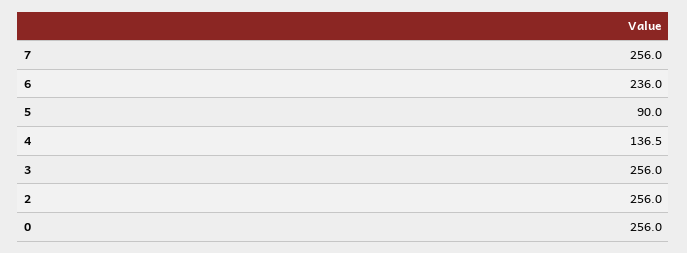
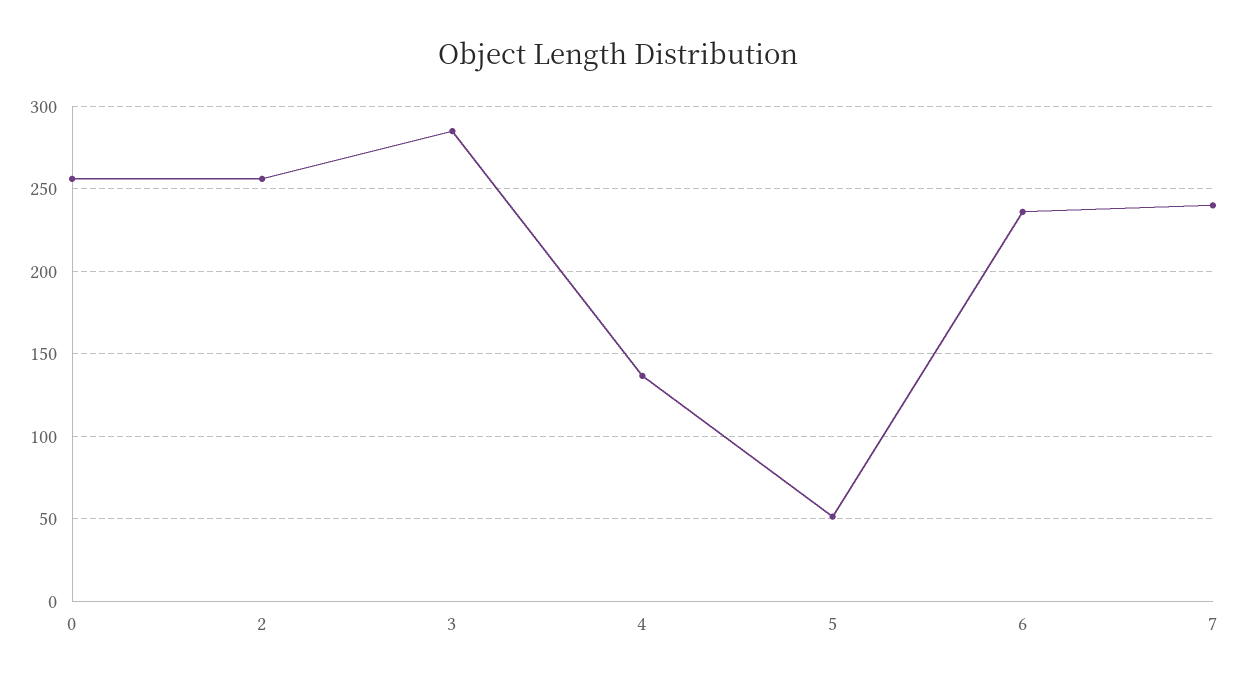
  {
-   "7": 256,
+   "7": 240,
    "6": 236,
-   "5": 90,
+   "5": 50,
    "4": 136.5,
-   "3": 256,
+   "3": 285,
    "2": 256,
    "0": 256
  }

